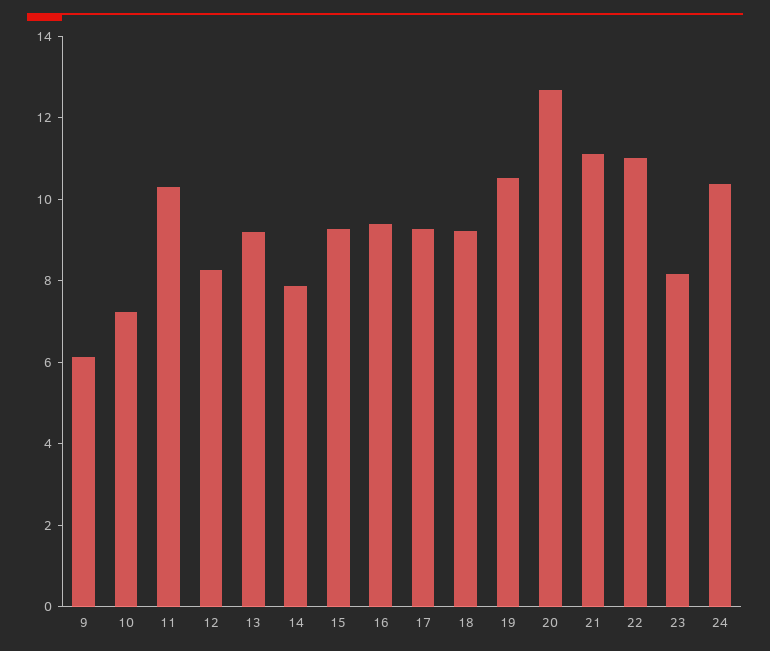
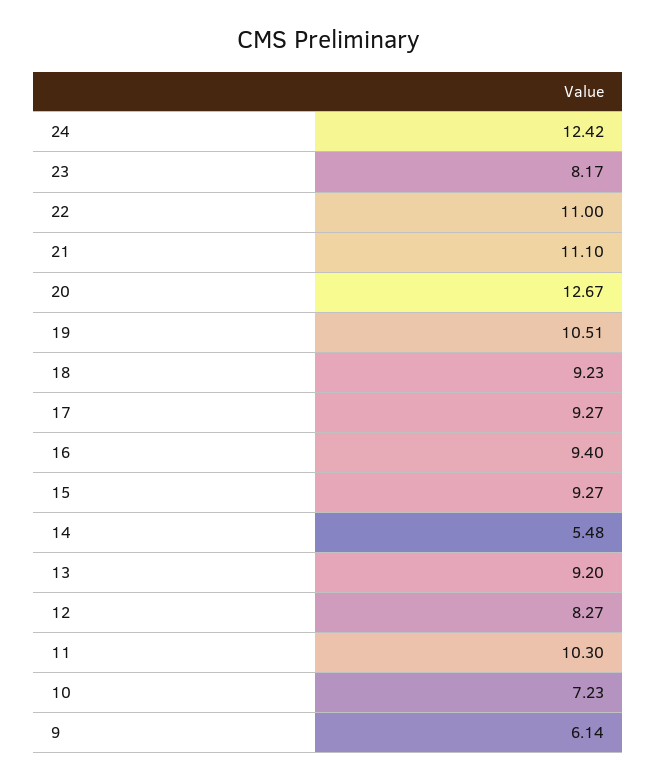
  {
    "9": 6.14,
    "10": 7.23,
    "11": 10.3,
    "12": 8.27,
    "13": 9.2,
-   "14": 8,
+   "14": 5.48,
    "15": 9.27,
    "16": 9.4,
    "17": 9.27,
    "18": 9.23,
    "19": 10.51,
    "20": 12.67,
    "21": 11.1,
    "22": 11,
    "23": 8.17,
-   "24": 10.5
+   "24": 12.42
  }

